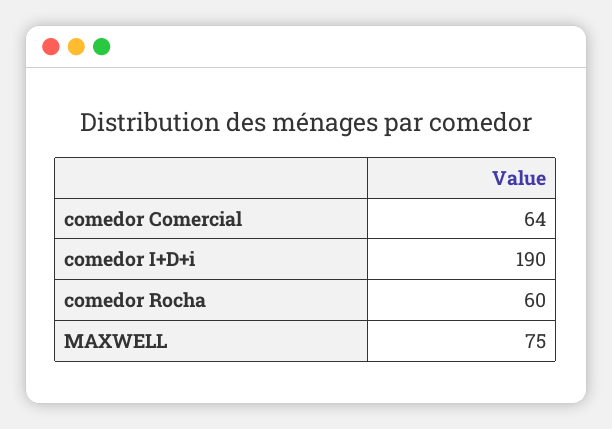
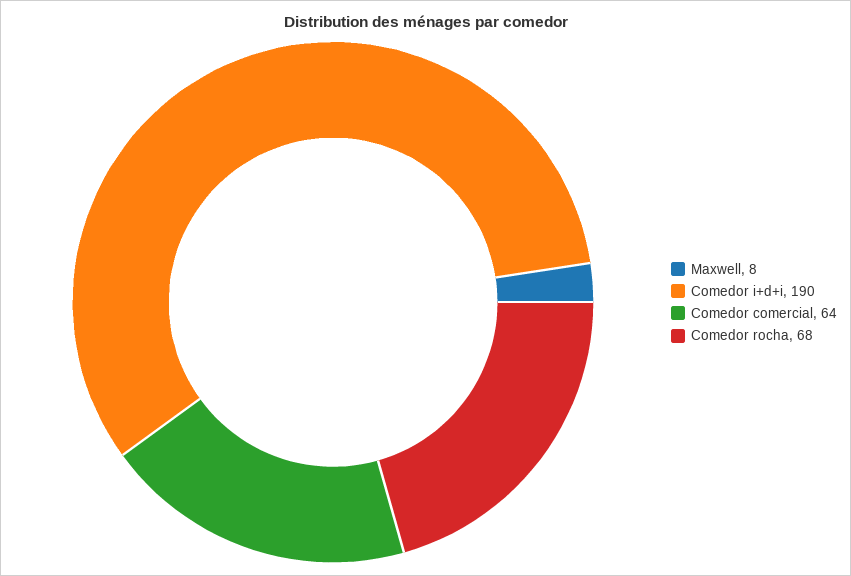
  {
    "comedor Comercial": 64,
    "comedor I+D+i": 190,
-   "comedor Rocha": 60,
+   "comedor Rocha": 68,
-   "MAXWELL": 75
+   "MAXWELL": 8
  }

